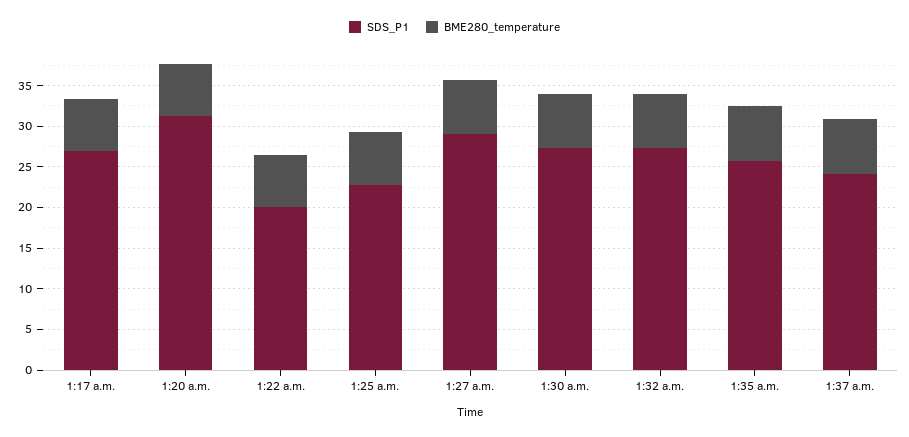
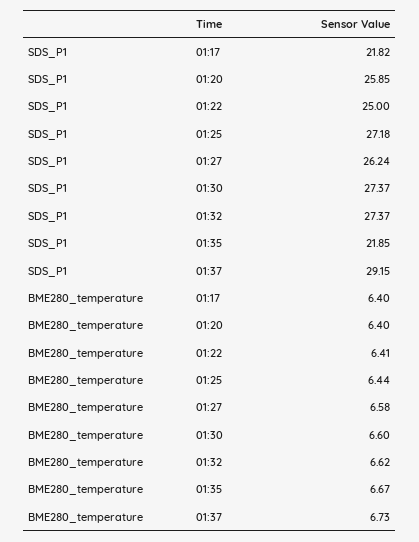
  {
    "SDS_P1": {
-     "1:17 a.m.": 27,
+     "1:17 a.m.": 21.82,
-     "1:20 a.m.": 31,
+     "1:20 a.m.": 25.85,
-     "1:22 a.m.": 20,
+     "1:22 a.m.": 25,
-     "1:25 a.m.": 23,
+     "1:25 a.m.": 27.18,
-     "1:27 a.m.": 29,
+     "1:27 a.m.": 26.24,
      "1:30 a.m.": 27.37,
      "1:32 a.m.": 27.37,
-     "1:35 a.m.": 26,
+     "1:35 a.m.": 21.85,
-     "1:37 a.m.": 24
+     "1:37 a.m.": 29.15
    },
    "BME280_temperature": {
      "1:17 a.m.": 6.4,
      "1:20 a.m.": 6.4,
      "1:22 a.m.": 6.41,
      "1:25 a.m.": 6.44,
      "1:27 a.m.": 6.58,
      "1:30 a.m.": 6.6,
      "1:32 a.m.": 6.62,
      "1:35 a.m.": 6.67,
      "1:37 a.m.": 6.73
    }
  }

